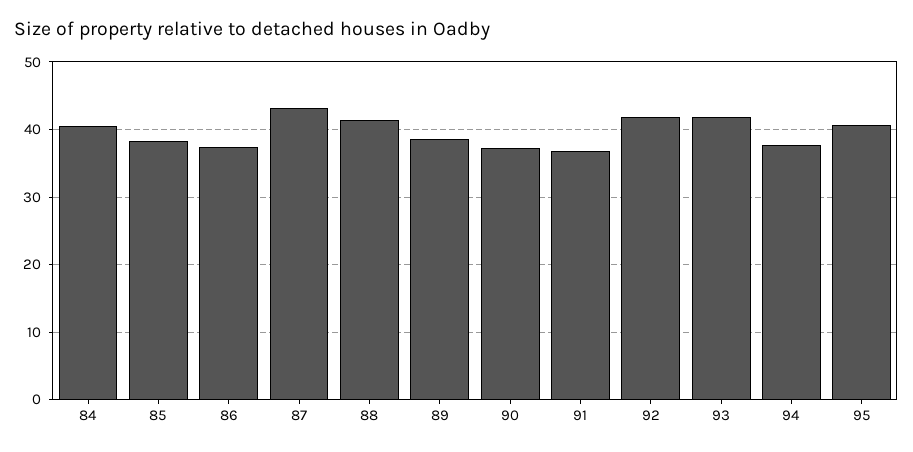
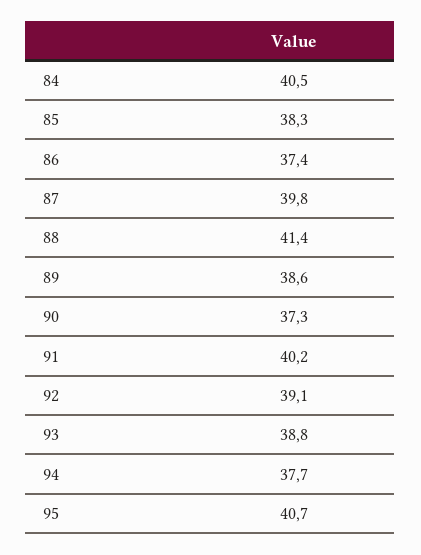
  {
    "84": 40.5,
    "85": 38.3,
    "86": 37.4,
-   "87": 43,
+   "87": 39.8,
    "88": 41.4,
    "89": 38.6,
    "90": 37.3,
-   "91": 37,
+   "91": 40.2,
-   "92": 42,
+   "92": 39.1,
-   "93": 42,
+   "93": 38.8,
    "94": 37.7,
    "95": 40.7
  }

